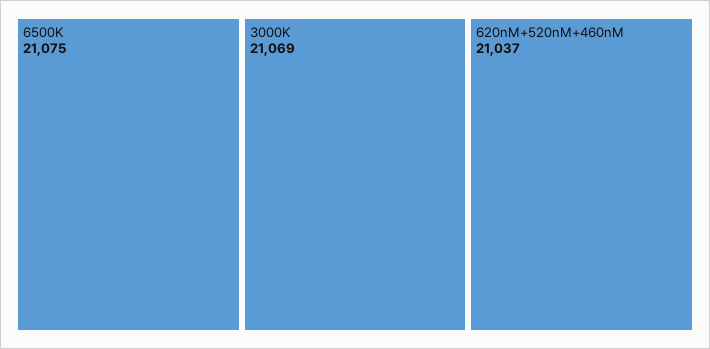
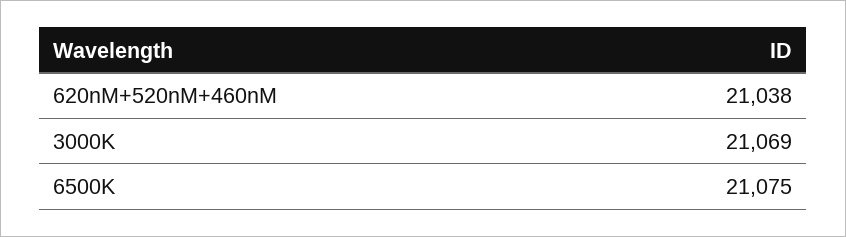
  {
    "6500K": 21075,
    "3000K": 21069,
-   "620nM+520nM+460nM": 21037
+   "620nM+520nM+460nM": 21038
  }

